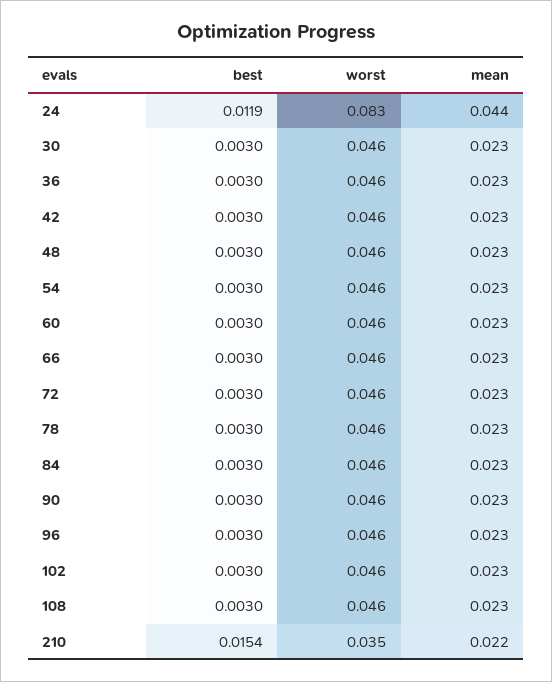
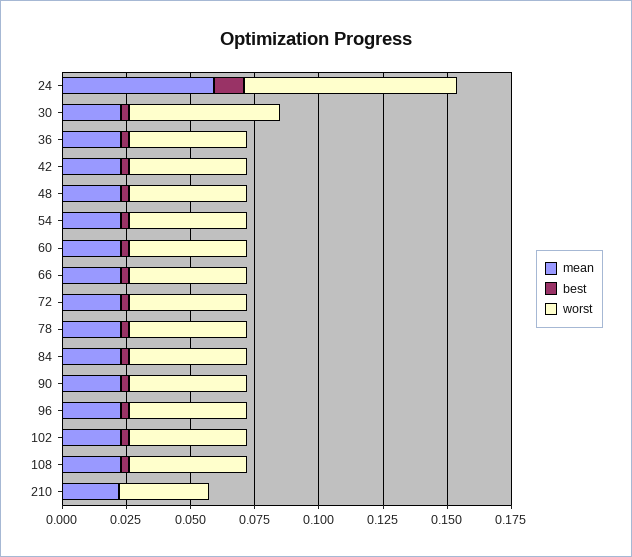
  {
    "best": {
      "24": 0.0119,
      "30": 0.003,
      "36": 0.003,
      "42": 0.003,
      "48": 0.003,
      "54": 0.003,
      "60": 0.003,
      "66": 0.003,
      "72": 0.003,
      "78": 0.003,
      "84": 0.003,
      "90": 0.003,
      "96": 0.003,
      "102": 0.003,
      "108": 0.003,
-     "210": 0.0154
+     "210": 0
    },
    "worst": {
      "24": 0.083,
-     "30": 0.046,
+     "30": 0.06,
      "36": 0.046,
      "42": 0.046,
      "48": 0.046,
      "54": 0.046,
      "60": 0.046,
      "66": 0.046,
      "72": 0.046,
      "78": 0.046,
      "84": 0.046,
      "90": 0.046,
      "96": 0.046,
      "102": 0.046,
      "108": 0.046,
      "210": 0.035
    },
    "mean": {
-     "24": 0.044,
+     "24": 0.06,
      "30": 0.023,
      "36": 0.023,
      "42": 0.023,
      "48": 0.023,
      "54": 0.023,
      "60": 0.023,
      "66": 0.023,
      "72": 0.023,
      "78": 0.023,
      "84": 0.023,
      "90": 0.023,
      "96": 0.023,
      "102": 0.023,
      "108": 0.023,
      "210": 0.022
    }
  }

